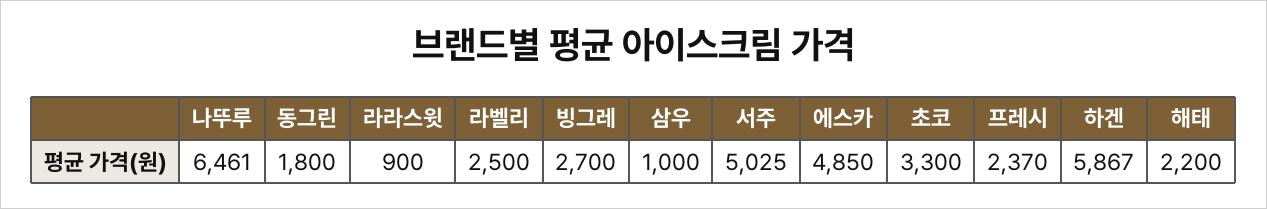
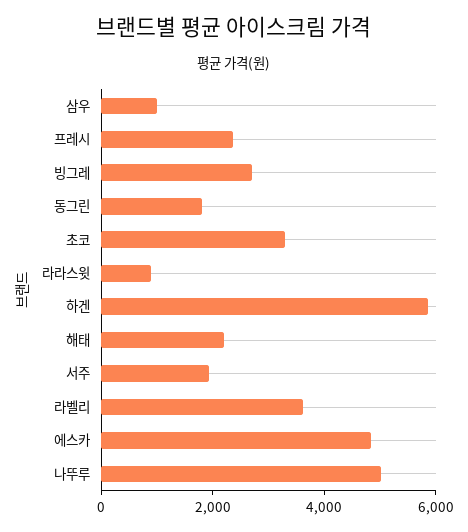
  {
-   "나뚜루": 6461,
+   "나뚜루": 5000,
    "동그린": 1800,
    "라라스윗": 900,
-   "라벨리": 2500,
+   "라벨리": 3500,
    "빙그레": 2700,
    "삼우": 1000,
-   "서주": 5025,
+   "서주": 2000,
    "에스카": 4850,
    "초코": 3300,
    "프레시": 2370,
    "하겐": 5867,
    "해태": 2200
  }

